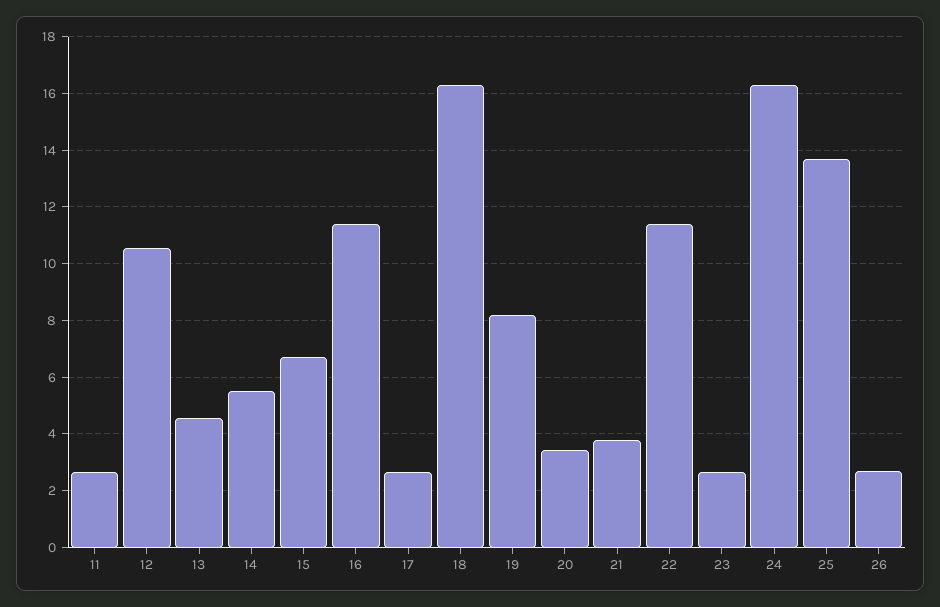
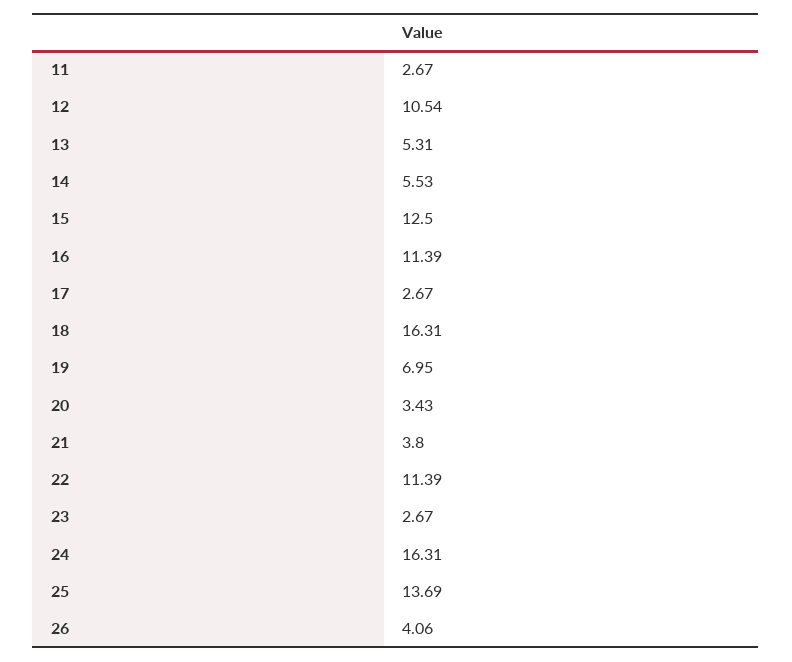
  {
    "11": 2.67,
    "12": 10.54,
-   "13": 4.5,
+   "13": 5.31,
    "14": 5.53,
-   "15": 6.75,
+   "15": 12.5,
    "16": 11.39,
    "17": 2.67,
    "18": 16.31,
-   "19": 8.25,
+   "19": 6.95,
    "20": 3.43,
    "21": 3.8,
    "22": 11.39,
    "23": 2.67,
    "24": 16.31,
    "25": 13.69,
-   "26": 2.75
+   "26": 4.06
  }

